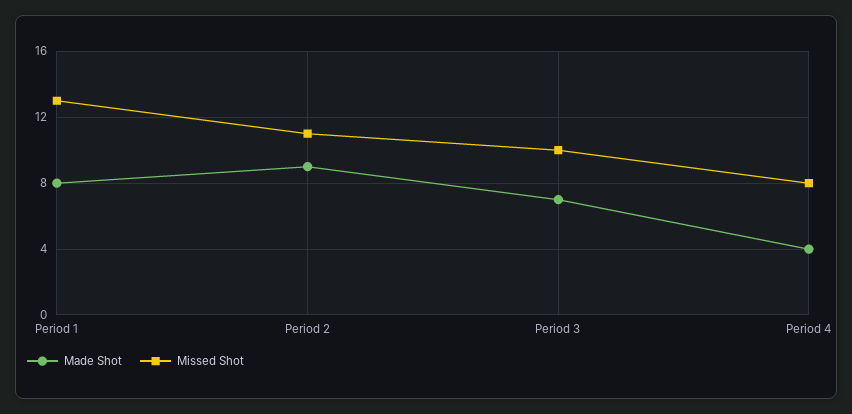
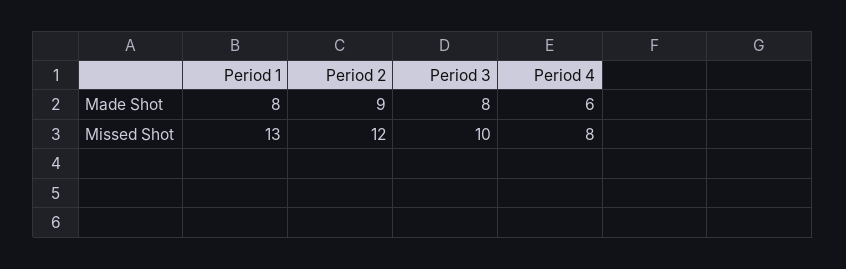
  {
    "Made Shot": {
      "Period 1": 8,
      "Period 2": 9,
-     "Period 3": 7,
+     "Period 3": 8,
-     "Period 4": 4
+     "Period 4": 6
    },
    "Missed Shot": {
      "Period 1": 13,
-     "Period 2": 11,
+     "Period 2": 12,
      "Period 3": 10,
      "Period 4": 8
    }
  }

